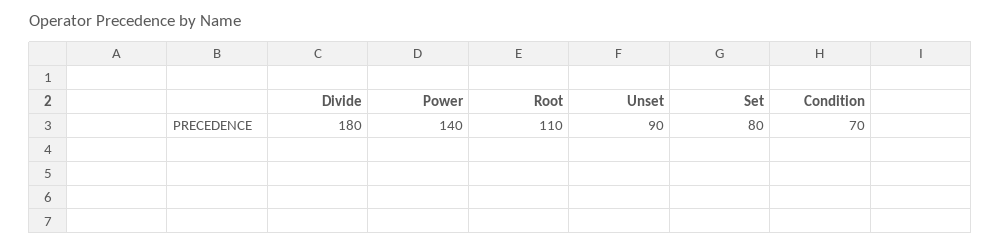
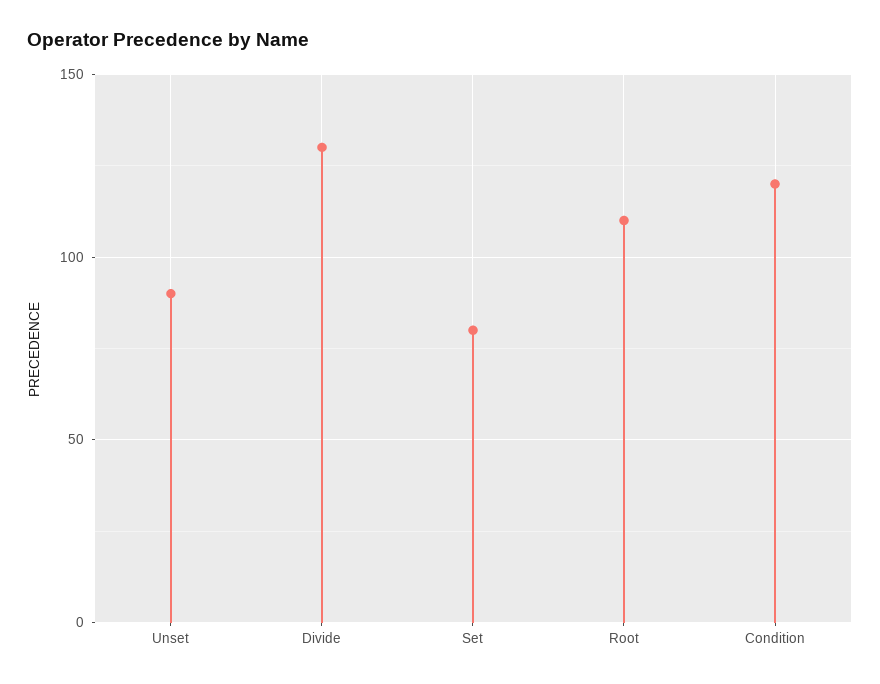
  {
-   "Divide": 180,
+   "Divide": 130,
-   "Power": 140,
    "Root": 110,
    "Unset": 90,
    "Set": 80,
-   "Condition": 70
+   "Condition": 120
  }

